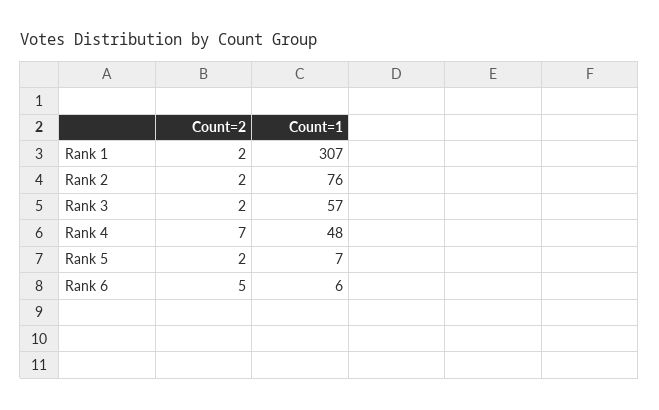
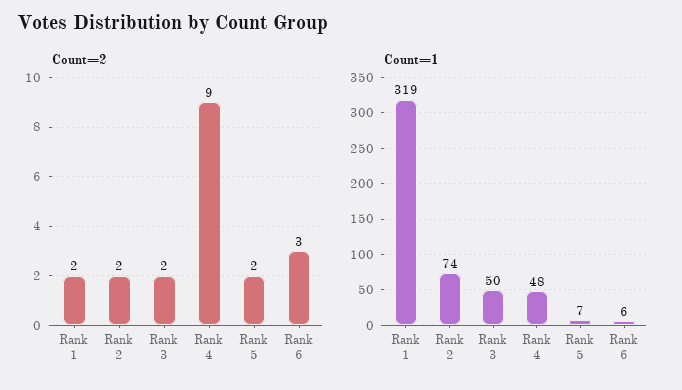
  {
    "Count=2": {
      "Rank 1": 2,
      "Rank 2": 2,
      "Rank 3": 2,
-     "Rank 4": 7,
+     "Rank 4": 9,
      "Rank 5": 2,
-     "Rank 6": 5
+     "Rank 6": 3
    },
    "Count=1": {
-     "Rank 1": 307,
+     "Rank 1": 319,
-     "Rank 2": 76,
+     "Rank 2": 74,
-     "Rank 3": 57,
+     "Rank 3": 50,
      "Rank 4": 48,
      "Rank 5": 7,
      "Rank 6": 6
    }
  }

